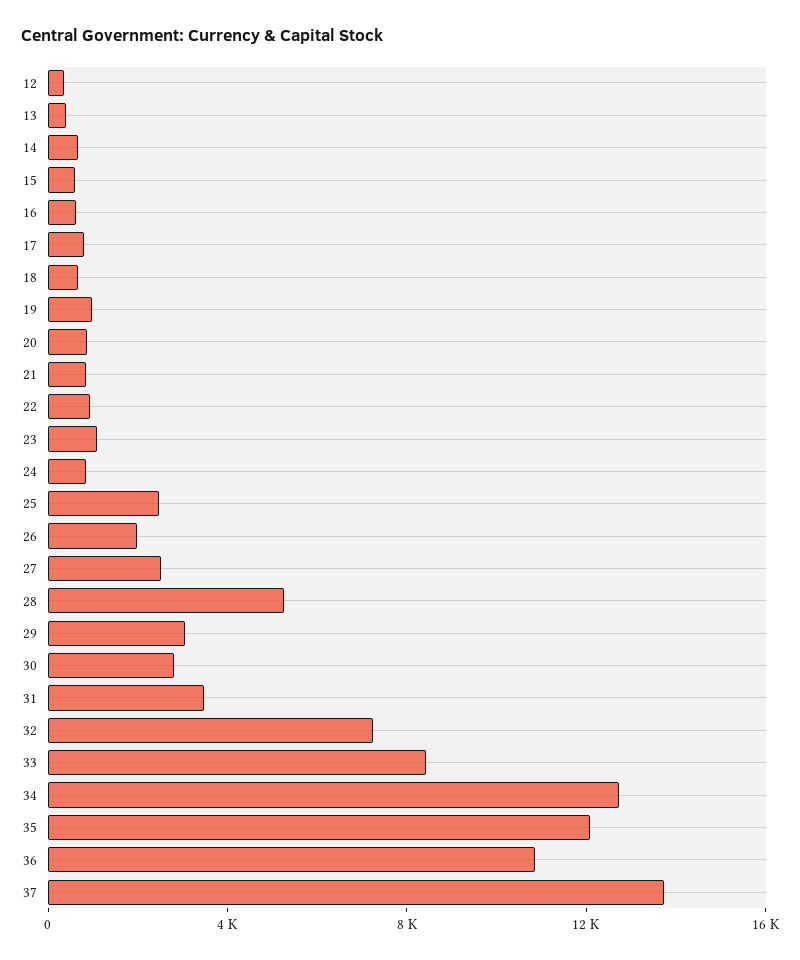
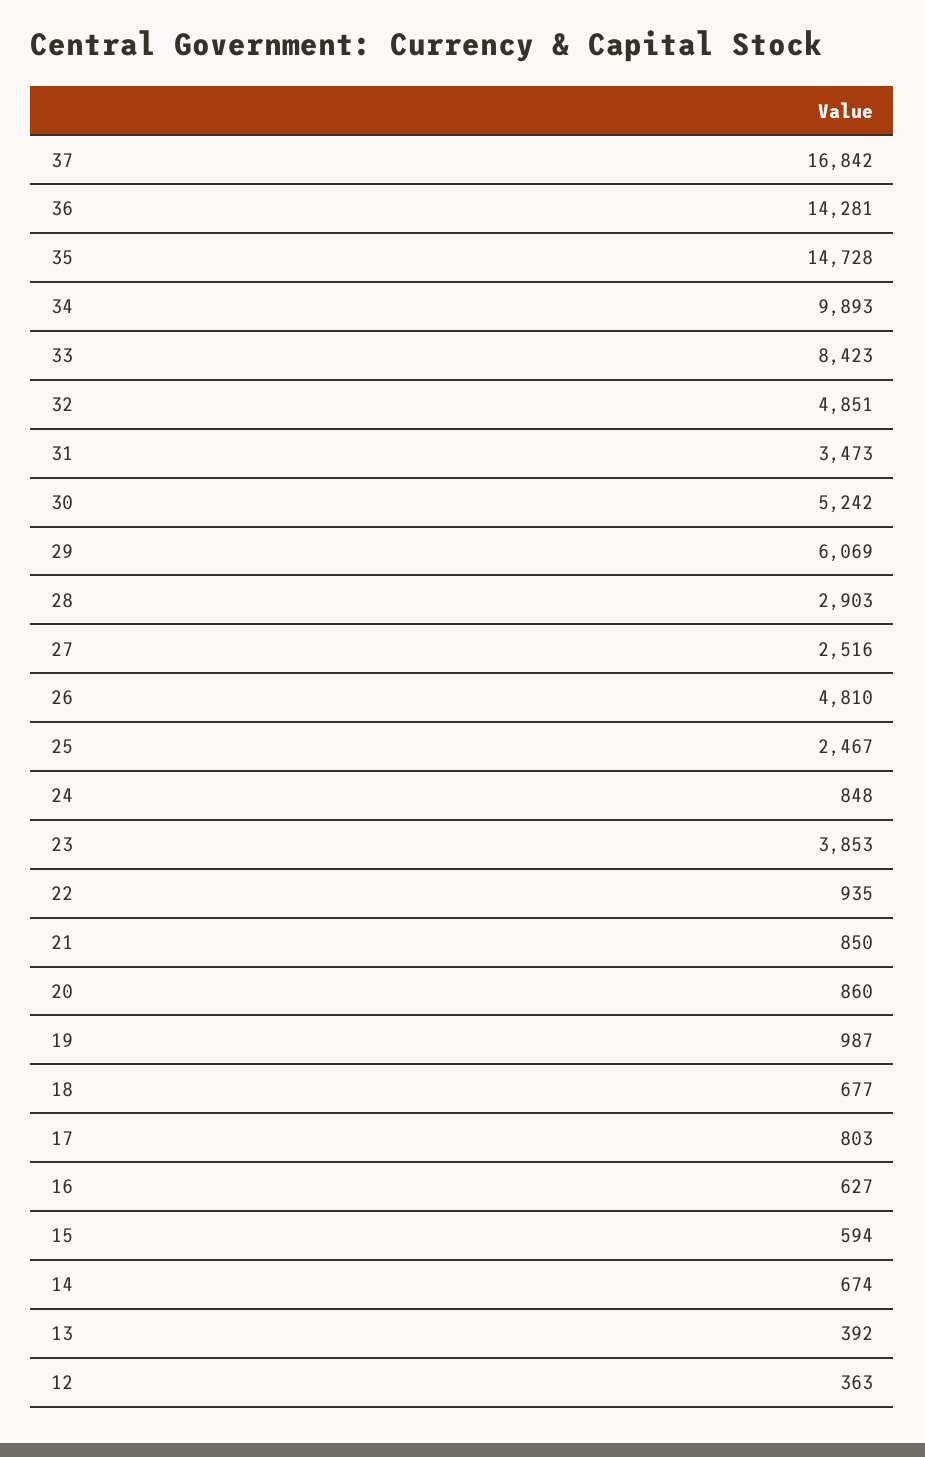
  {
    "12": 363,
    "13": 392,
    "14": 674,
    "15": 594,
    "16": 627,
    "17": 803,
    "18": 677,
    "19": 987,
    "20": 860,
    "21": 850,
    "22": 935,
-   "23": 1000,
+   "23": 3853,
    "24": 848,
    "25": 2467,
-   "26": 2000,
+   "26": 4810,
    "27": 2516,
-   "28": 5000,
+   "28": 2903,
-   "29": 3000,
+   "29": 6069,
-   "30": 3000,
+   "30": 5242,
    "31": 3473,
-   "32": 7000,
+   "32": 4851,
    "33": 8423,
-   "34": 13000,
+   "34": 9893,
-   "35": 12000,
+   "35": 14728,
-   "36": 11000,
+   "36": 14281,
-   "37": 14000
+   "37": 16842
  }

